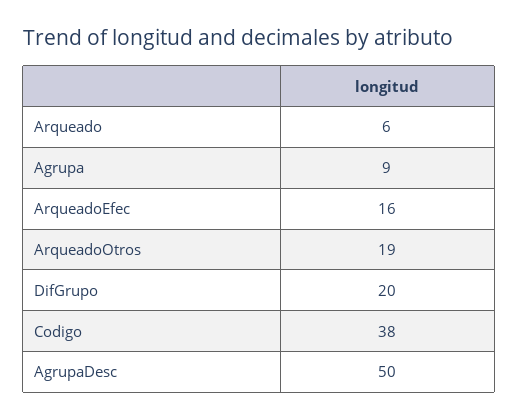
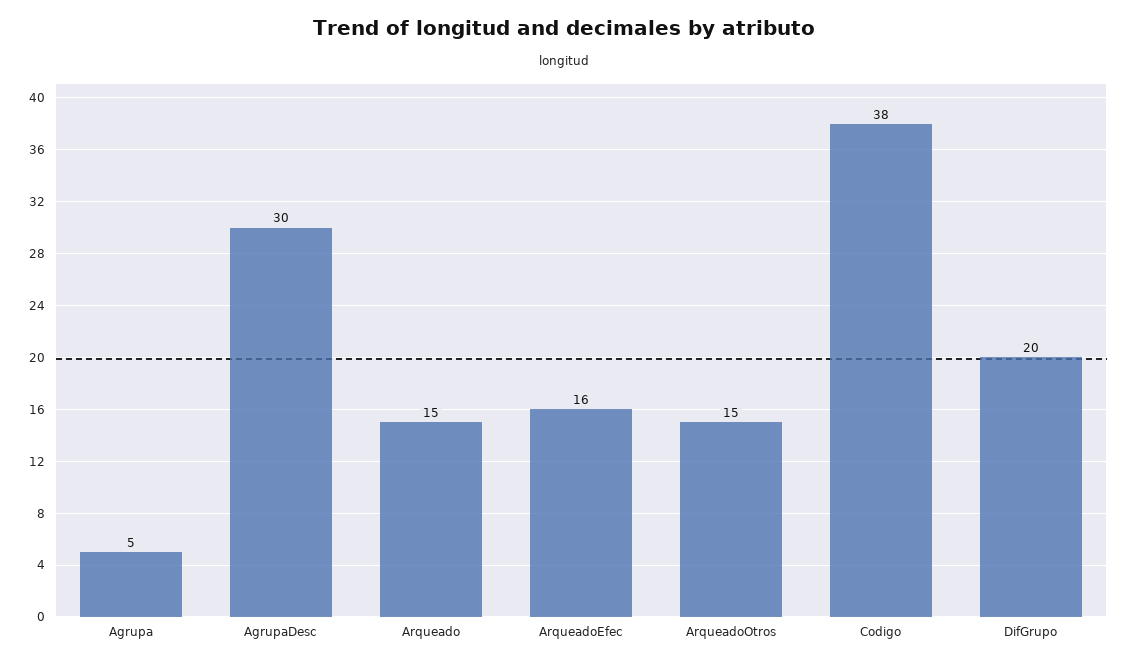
  {
-   "Arqueado": 6,
+   "Arqueado": 15,
-   "Agrupa": 9,
+   "Agrupa": 5,
    "ArqueadoEfec": 16,
-   "ArqueadoOtros": 19,
+   "ArqueadoOtros": 15,
    "DifGrupo": 20,
    "Codigo": 38,
-   "AgrupaDesc": 50
+   "AgrupaDesc": 30
  }

